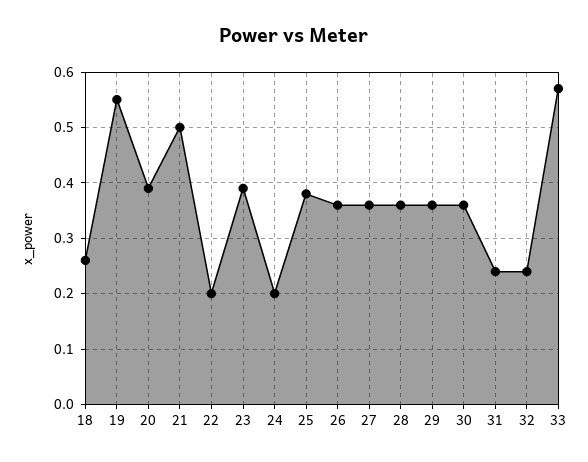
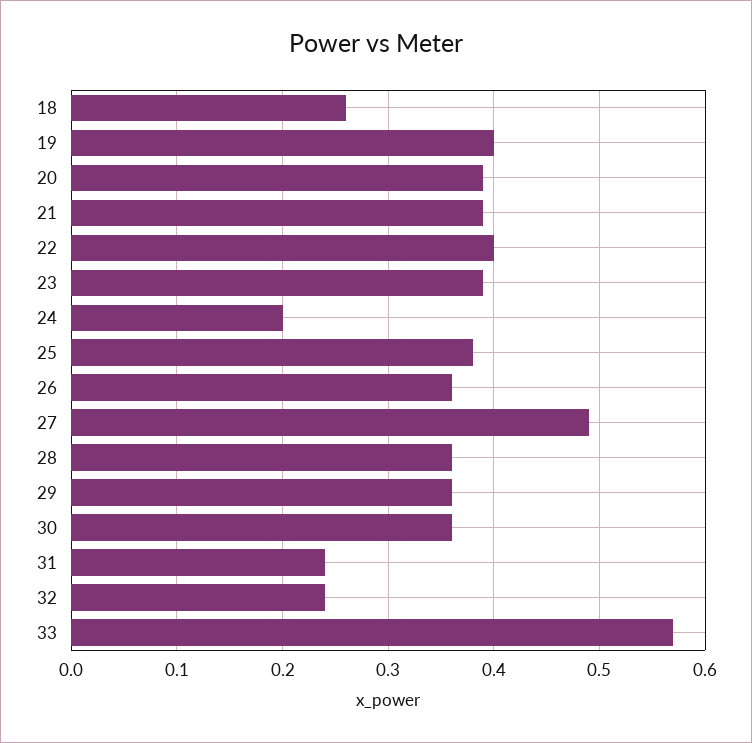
  {
    "18": 0.26,
-   "19": 0.55,
+   "19": 0.4,
    "20": 0.39,
-   "21": 0.5,
+   "21": 0.39,
-   "22": 0.2,
+   "22": 0.4,
    "23": 0.39,
    "24": 0.2,
    "25": 0.38,
    "26": 0.36,
-   "27": 0.35,
+   "27": 0.49,
    "28": 0.36,
    "29": 0.36,
    "30": 0.36,
    "31": 0.24,
    "32": 0.24,
    "33": 0.57
  }

